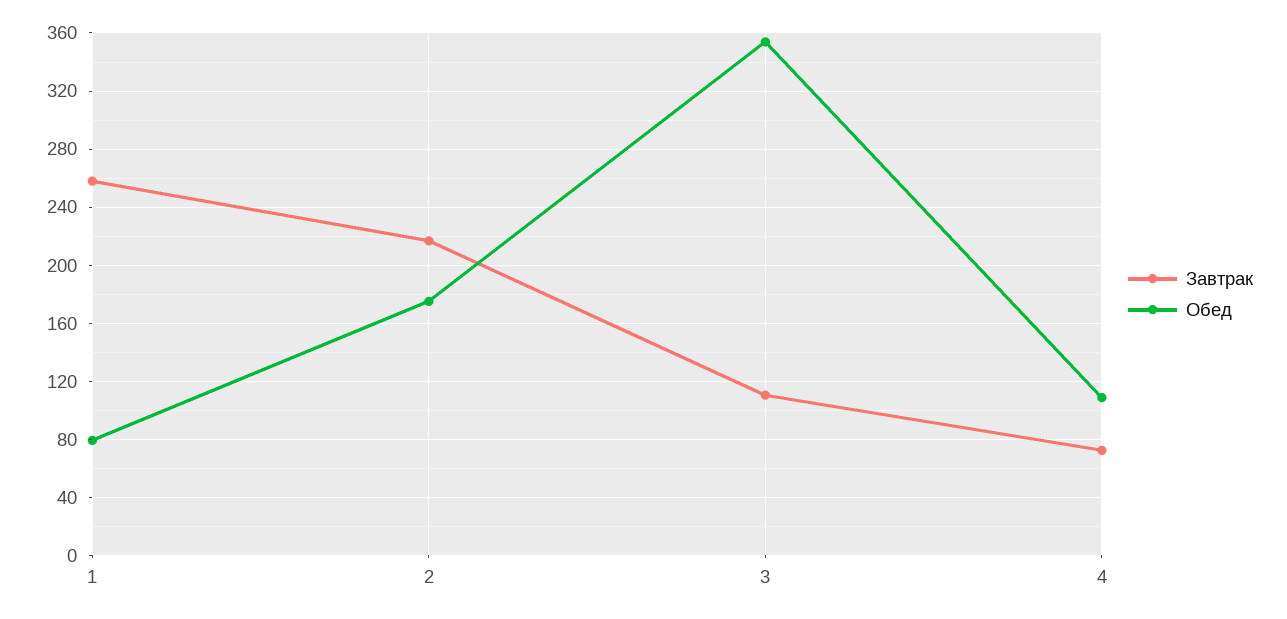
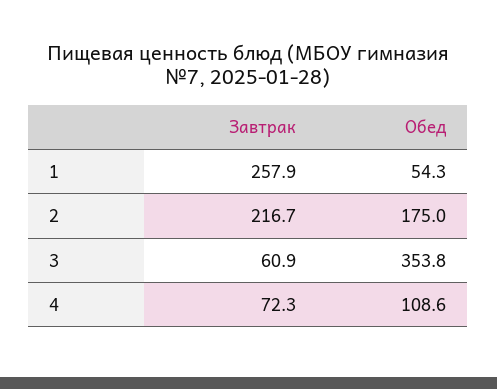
  {
    "Завтрак": {
      "1": 257.9,
      "2": 216.7,
-     "3": 110,
+     "3": 60.9,
      "4": 72.3
    },
    "Обед": {
-     "1": 80,
+     "1": 54.3,
      "2": 175,
      "3": 353.8,
      "4": 108.6
    }
  }

